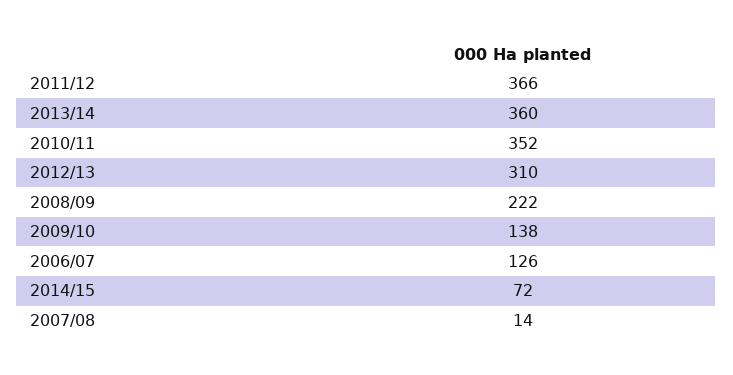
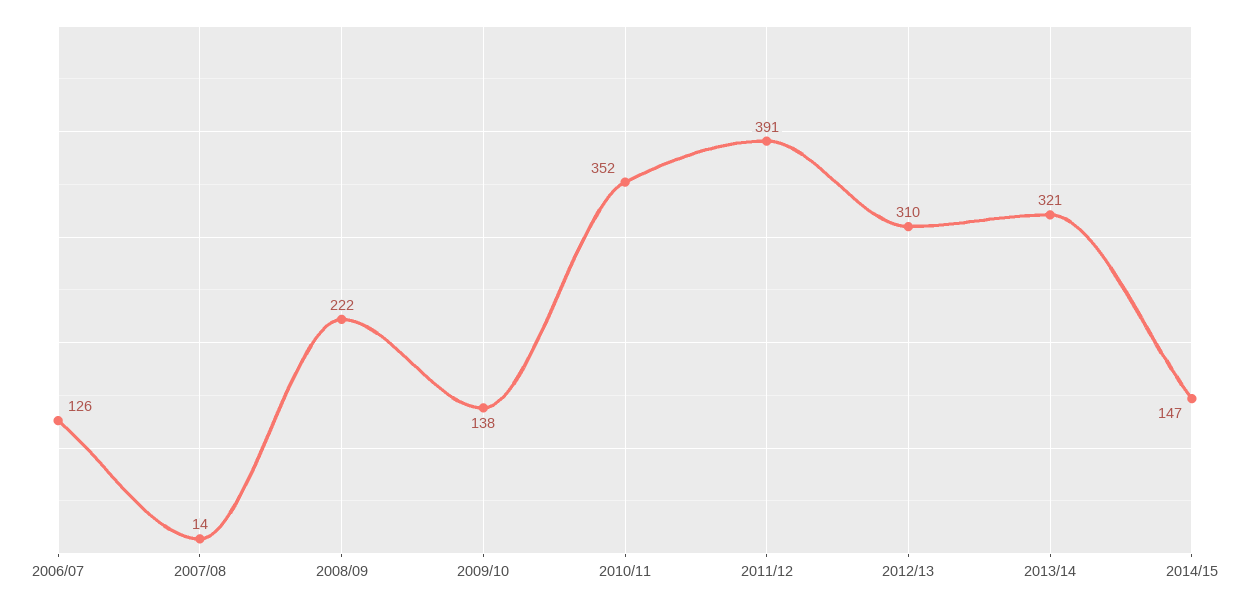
  {
-   "2011/12": 366,
+   "2011/12": 391,
-   "2013/14": 360,
+   "2013/14": 321,
    "2010/11": 352,
    "2012/13": 310,
    "2008/09": 222,
    "2009/10": 138,
    "2006/07": 126,
-   "2014/15": 72,
+   "2014/15": 147,
    "2007/08": 14
  }

